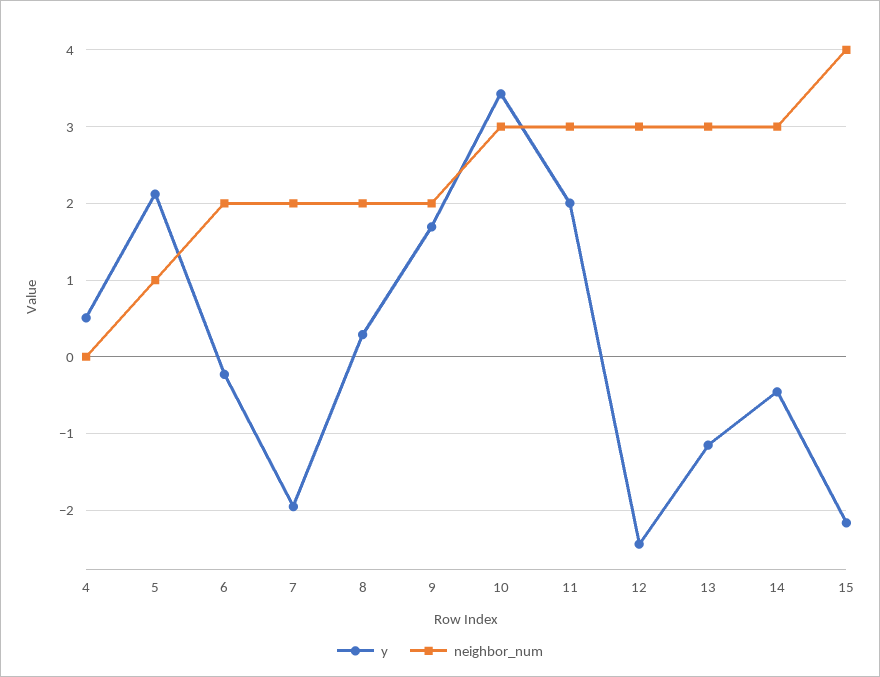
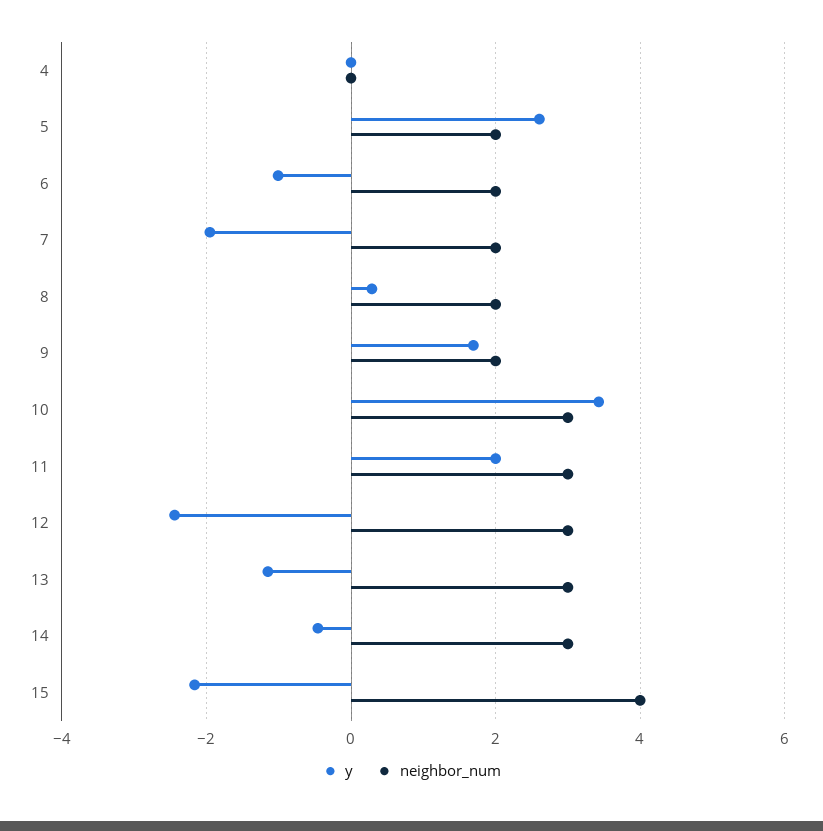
  {
    "y": {
-     "4": 0.5,
+     "4": 0,
-     "5": 2.1,
+     "5": 2.6,
-     "6": -0.2,
+     "6": -1,
      "7": -2,
      "8": 0.3,
      "9": 1.7,
      "10": 3.4,
      "11": 2,
      "12": -2.4,
      "13": -1.2,
      "14": -0.5,
      "15": -2.2
    },
    "neighbor_num": {
      "4": 0,
-     "5": 1,
+     "5": 2,
      "6": 2,
      "7": 2,
      "8": 2,
      "9": 2,
      "10": 3,
      "11": 3,
      "12": 3,
      "13": 3,
      "14": 3,
      "15": 4
    }
  }

